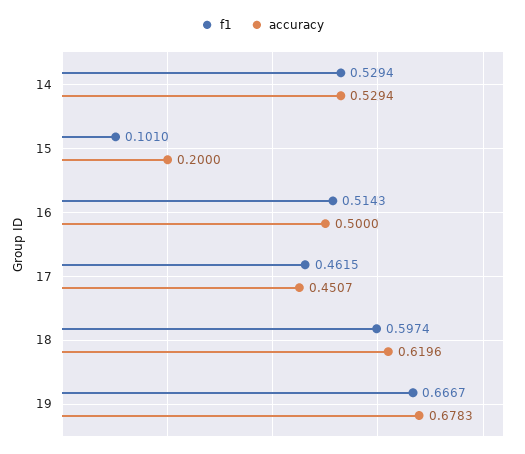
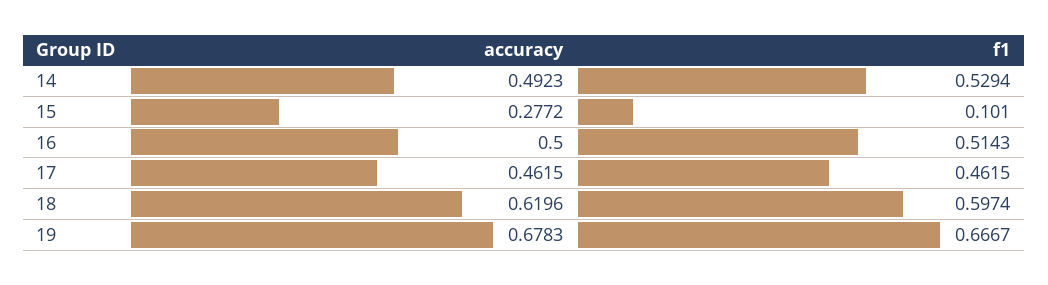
  {
    "f1": {
      "14": 0.5294,
      "15": 0.101,
      "16": 0.5143,
      "17": 0.4615,
      "18": 0.5974,
      "19": 0.6667
    },
    "accuracy": {
-     "14": 0.5294,
+     "14": 0.4923,
-     "15": 0.2,
+     "15": 0.2772,
      "16": 0.5,
-     "17": 0.4507,
+     "17": 0.4615,
      "18": 0.6196,
      "19": 0.6783
    }
  }

